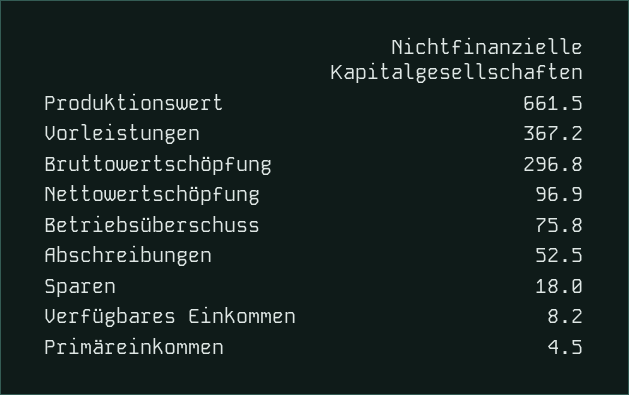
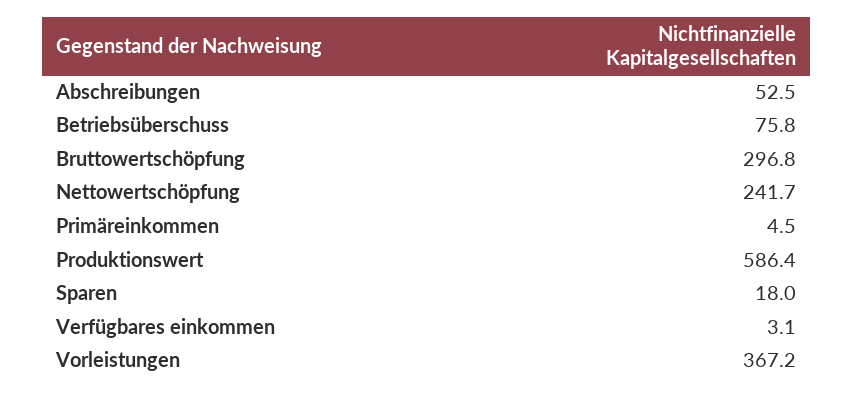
  {
-   "Produktionswert": 661.5,
+   "Produktionswert": 586.4,
    "Vorleistungen": 367.2,
    "Bruttowertschöpfung": 296.8,
-   "Nettowertschöpfung": 96.9,
+   "Nettowertschöpfung": 241.7,
    "Betriebsüberschuss": 75.8,
    "Abschreibungen": 52.5,
    "Sparen": 18,
-   "Verfügbares Einkommen": 8.2,
+   "Verfügbares Einkommen": 3.1,
    "Primäreinkommen": 4.5
  }

